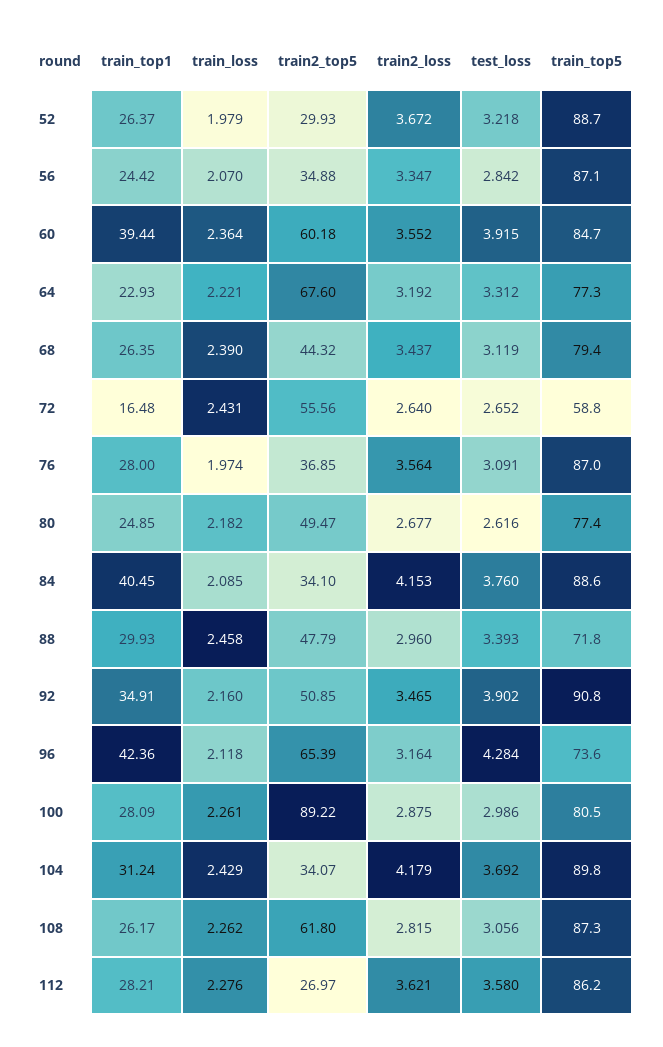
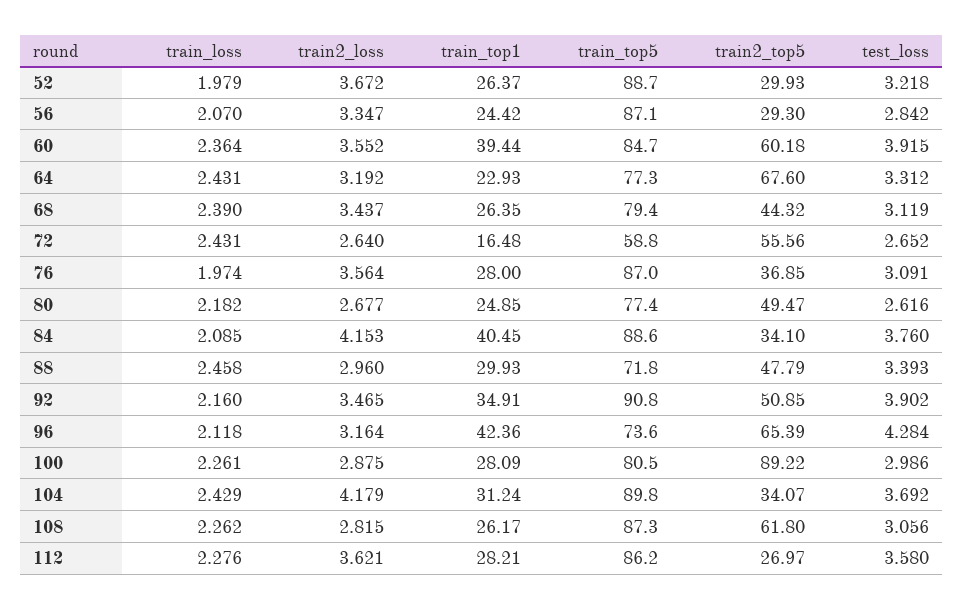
  {
    "train_top1": {
      "52": 26.37,
      "56": 24.42,
      "60": 39.44,
      "64": 22.93,
      "68": 26.35,
      "72": 16.48,
      "76": 28,
      "80": 24.85,
      "84": 40.45,
      "88": 29.93,
      "92": 34.91,
      "96": 42.36,
      "100": 28.09,
      "104": 31.24,
      "108": 26.17,
      "112": 28.21
    },
    "train_loss": {
      "52": 1.979,
      "56": 2.07,
      "60": 2.364,
-     "64": 2.221,
+     "64": 2.431,
      "68": 2.39,
      "72": 2.431,
      "76": 1.974,
      "80": 2.182,
      "84": 2.085,
      "88": 2.458,
      "92": 2.16,
      "96": 2.118,
      "100": 2.261,
      "104": 2.429,
      "108": 2.262,
      "112": 2.276
    },
    "train2_top5": {
      "52": 29.93,
-     "56": 34.88,
+     "56": 29.3,
      "60": 60.18,
      "64": 67.6,
      "68": 44.32,
      "72": 55.56,
      "76": 36.85,
      "80": 49.47,
      "84": 34.1,
      "88": 47.79,
      "92": 50.85,
      "96": 65.39,
      "100": 89.22,
      "104": 34.07,
      "108": 61.8,
      "112": 26.97
    },
    "train2_loss": {
      "52": 3.672,
      "56": 3.347,
      "60": 3.552,
      "64": 3.192,
      "68": 3.437,
      "72": 2.64,
      "76": 3.564,
      "80": 2.677,
      "84": 4.153,
      "88": 2.96,
      "92": 3.465,
      "96": 3.164,
      "100": 2.875,
      "104": 4.179,
      "108": 2.815,
      "112": 3.621
    },
    "test_loss": {
      "52": 3.218,
      "56": 2.842,
      "60": 3.915,
      "64": 3.312,
      "68": 3.119,
      "72": 2.652,
      "76": 3.091,
      "80": 2.616,
      "84": 3.76,
      "88": 3.393,
      "92": 3.902,
      "96": 4.284,
      "100": 2.986,
      "104": 3.692,
      "108": 3.056,
      "112": 3.58
    },
    "train_top5": {
      "52": 88.7,
      "56": 87.1,
      "60": 84.7,
      "64": 77.3,
      "68": 79.4,
      "72": 58.8,
      "76": 87,
      "80": 77.4,
      "84": 88.6,
      "88": 71.8,
      "92": 90.8,
      "96": 73.6,
      "100": 80.5,
      "104": 89.8,
      "108": 87.3,
      "112": 86.2
    }
  }

